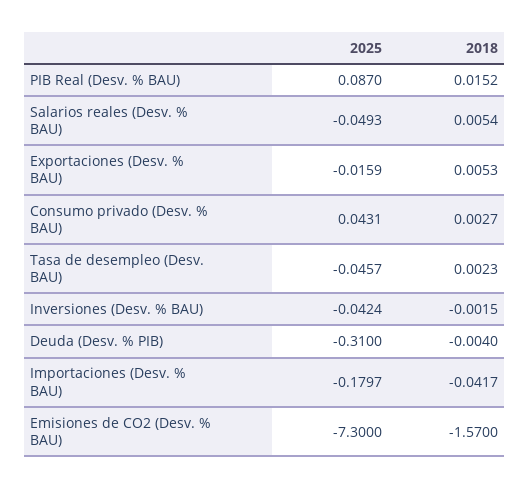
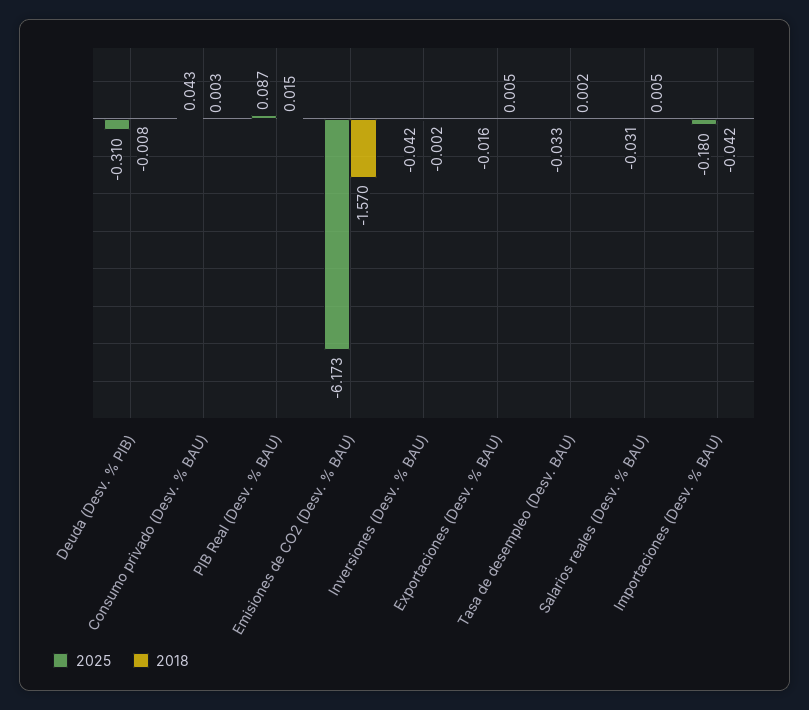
  {
    "2025": {
      "PIB Real (Desv. % BAU)": 0.087,
-     "Salarios reales (Desv. % BAU)": -0.0493,
+     "Salarios reales (Desv. % BAU)": -0.031,
      "Exportaciones (Desv. % BAU)": -0.0159,
      "Consumo privado (Desv. % BAU)": 0.0431,
-     "Tasa de desempleo (Desv. BAU)": -0.0457,
+     "Tasa de desempleo (Desv. BAU)": -0.033,
      "Inversiones (Desv. % BAU)": -0.0424,
      "Deuda (Desv. % PIB)": -0.31,
      "Importaciones (Desv. % BAU)": -0.1797,
-     "Emisiones de CO2 (Desv. % BAU)": -7.3
+     "Emisiones de CO2 (Desv. % BAU)": -6.173
    },
    "2018": {
      "PIB Real (Desv. % BAU)": 0.0152,
      "Salarios reales (Desv. % BAU)": 0.0054,
      "Exportaciones (Desv. % BAU)": 0.0053,
      "Consumo privado (Desv. % BAU)": 0.0027,
      "Tasa de desempleo (Desv. BAU)": 0.0023,
      "Inversiones (Desv. % BAU)": -0.0015,
-     "Deuda (Desv. % PIB)": -0.004,
+     "Deuda (Desv. % PIB)": -0.008,
      "Importaciones (Desv. % BAU)": -0.0417,
      "Emisiones de CO2 (Desv. % BAU)": -1.57
    }
  }

